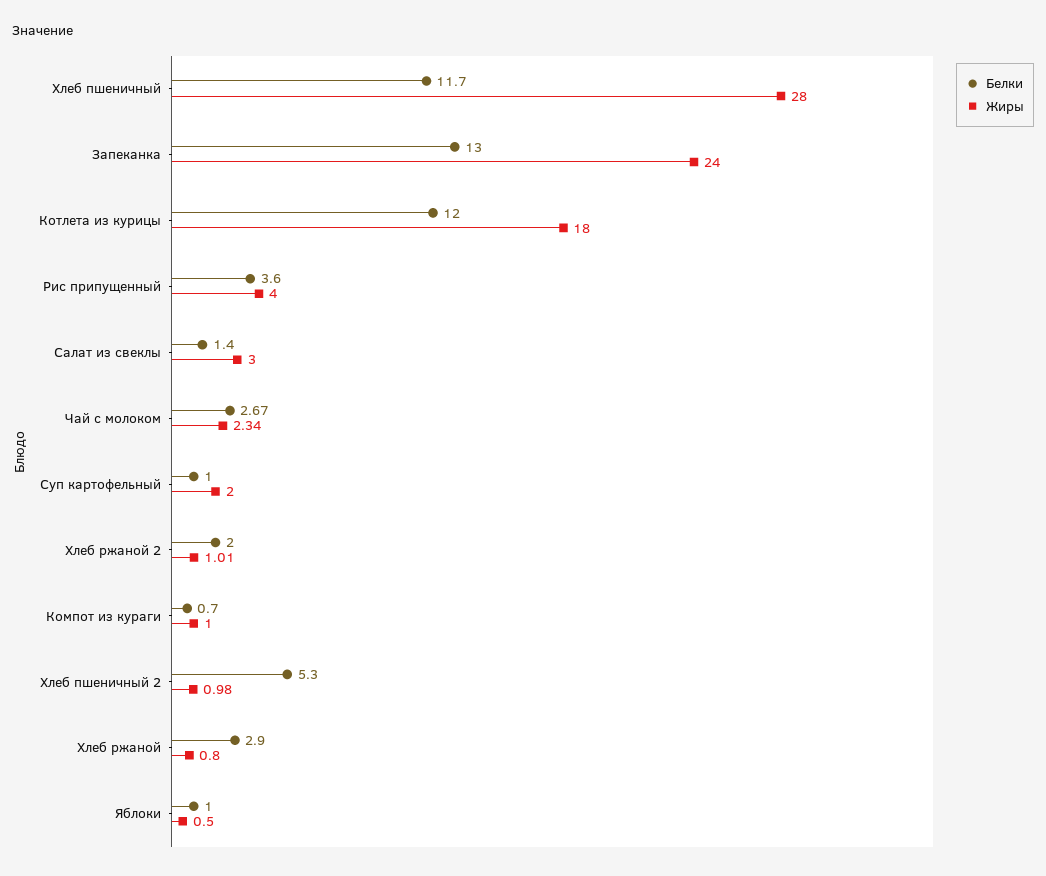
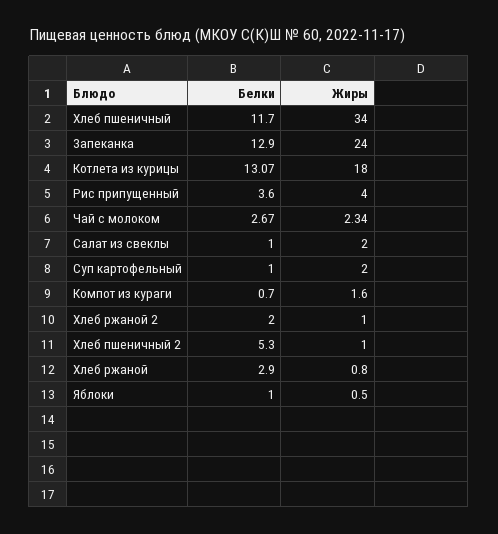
  {
    "Белки": {
      "Хлеб пшеничный": 11.7,
-     "Запеканка": 13,
+     "Запеканка": 12.9,
-     "Котлета из курицы": 12,
+     "Котлета из курицы": 13.07,
      "Рис припущенный": 3.6,
-     "Салат из свеклы": 1.4,
+     "Салат из свеклы": 1,
      "Чай с молоком": 2.67,
      "Суп картофельный": 1,
      "Хлеб ржаной 2": 2,
      "Компот из кураги": 0.7,
      "Хлеб пшеничный 2": 5.3,
      "Хлеб ржаной": 2.9,
      "Яблоки": 1
    },
    "Жиры": {
-     "Хлеб пшеничный": 28,
+     "Хлеб пшеничный": 34,
      "Запеканка": 24,
      "Котлета из курицы": 18,
      "Рис припущенный": 4,
-     "Салат из свеклы": 3,
+     "Салат из свеклы": 2,
      "Чай с молоком": 2.34,
      "Суп картофельный": 2,
-     "Хлеб ржаной 2": 1.01,
+     "Хлеб ржаной 2": 1,
-     "Компот из кураги": 1,
+     "Компот из кураги": 1.6,
-     "Хлеб пшеничный 2": 0.98,
+     "Хлеб пшеничный 2": 1,
      "Хлеб ржаной": 0.8,
      "Яблоки": 0.5
    }
  }

